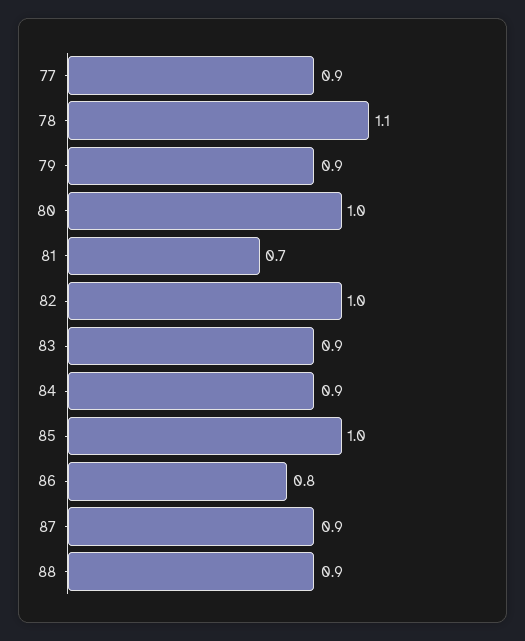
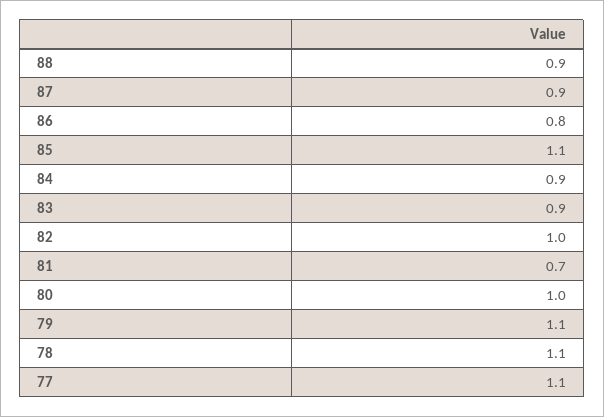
  {
-   "77": 0.9,
+   "77": 1.1,
    "78": 1.1,
-   "79": 0.9,
+   "79": 1.1,
    "80": 1,
    "81": 0.7,
    "82": 1,
    "83": 0.9,
    "84": 0.9,
-   "85": 1,
+   "85": 1.1,
    "86": 0.8,
    "87": 0.9,
    "88": 0.9
  }

